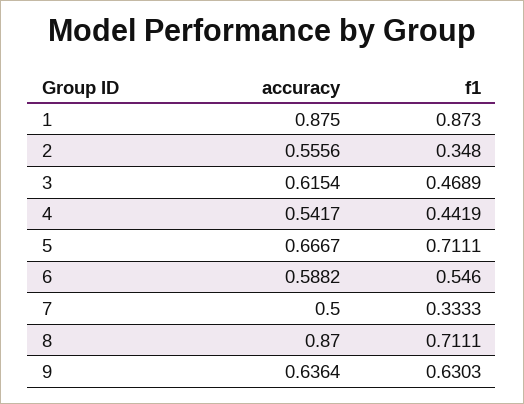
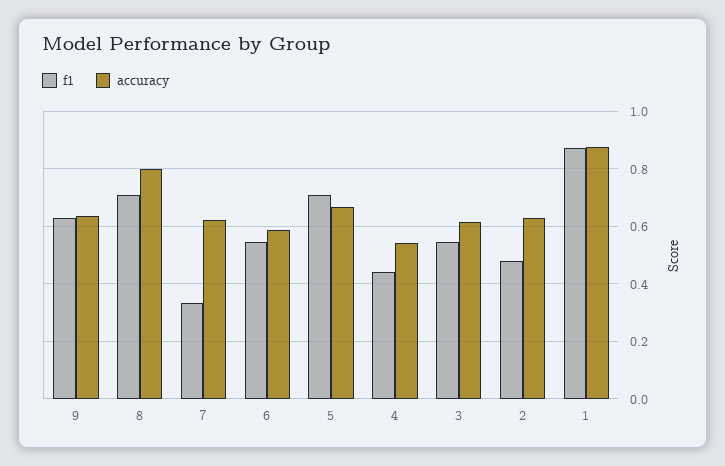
  {
    "accuracy": {
      "1": 0.875,
-     "2": 0.5556,
+     "2": 0.625,
      "3": 0.6154,
      "4": 0.5417,
      "5": 0.6667,
      "6": 0.5882,
-     "7": 0.5,
+     "7": 0.625,
-     "8": 0.87,
+     "8": 0.8,
      "9": 0.6364
    },
    "f1": {
      "1": 0.873,
-     "2": 0.348,
+     "2": 0.475,
-     "3": 0.4689,
+     "3": 0.55,
      "4": 0.4419,
      "5": 0.7111,
      "6": 0.546,
      "7": 0.3333,
      "8": 0.7111,
      "9": 0.6303
    }
  }

